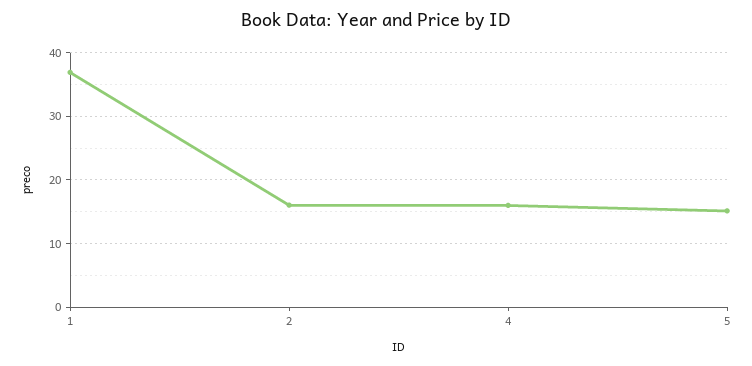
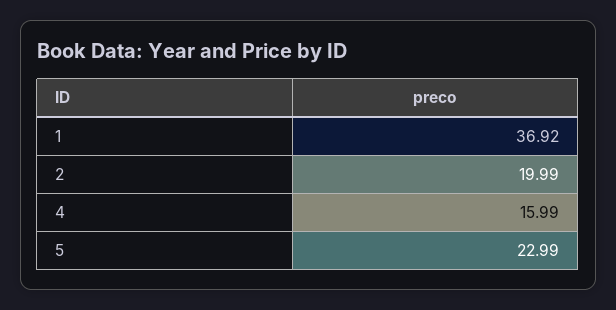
  {
    "1": 36.92,
-   "2": 16,
+   "2": 19.99,
    "4": 15.99,
-   "5": 15
+   "5": 22.99
  }

